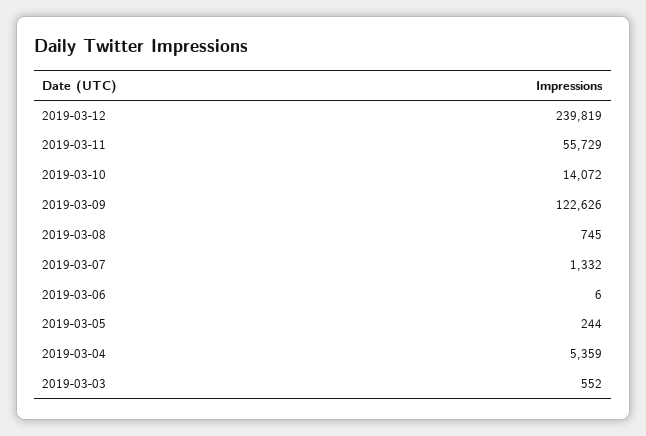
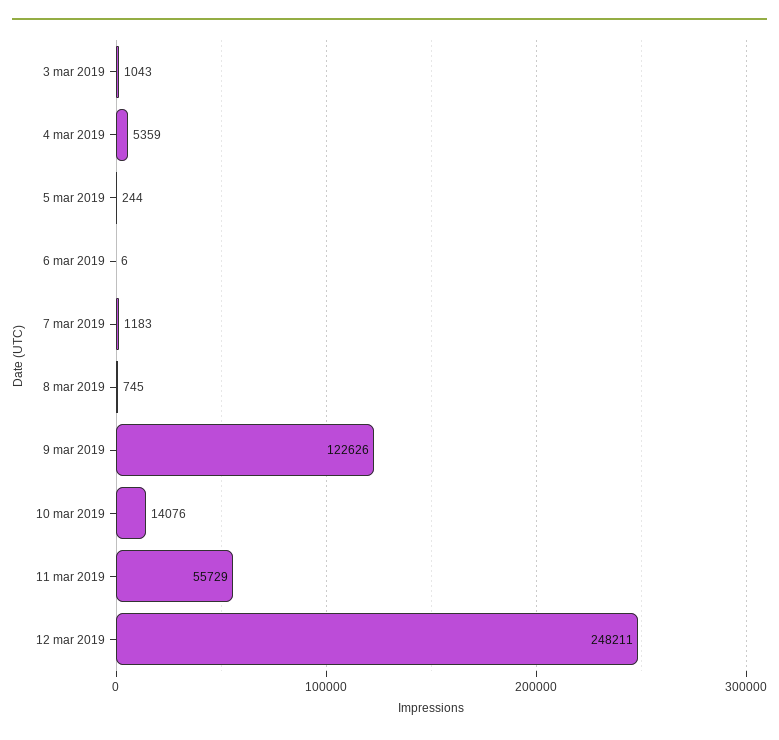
  {
-   "2019-03-12": 239819,
+   "2019-03-12": 248211,
    "2019-03-11": 55729,
-   "2019-03-10": 14072,
+   "2019-03-10": 14076,
    "2019-03-09": 122626,
    "2019-03-08": 745,
-   "2019-03-07": 1332,
+   "2019-03-07": 1183,
    "2019-03-06": 6,
    "2019-03-05": 244,
    "2019-03-04": 5359,
-   "2019-03-03": 552
+   "2019-03-03": 1043
  }

